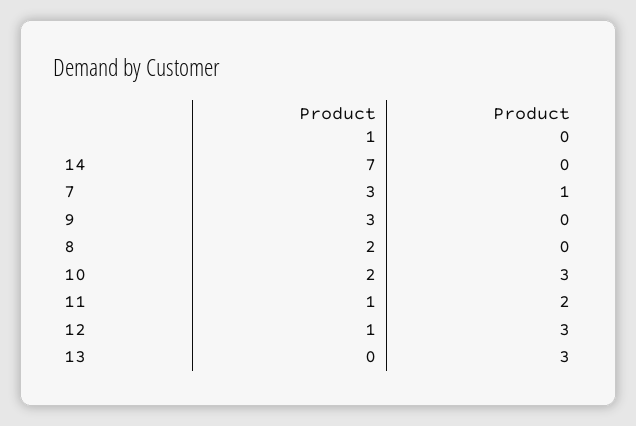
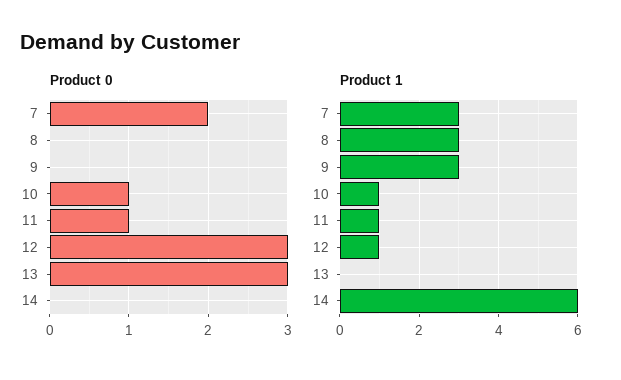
  {
    "Product 1": {
-     "14": 7,
+     "14": 6,
      "7": 3,
      "9": 3,
-     "8": 2,
+     "8": 3,
-     "10": 2,
+     "10": 1,
      "11": 1,
      "12": 1,
      "13": 0
    },
    "Product 0": {
      "14": 0,
-     "7": 1,
+     "7": 2,
      "9": 0,
      "8": 0,
-     "10": 3,
+     "10": 1,
-     "11": 2,
+     "11": 1,
      "12": 3,
      "13": 3
    }
  }

